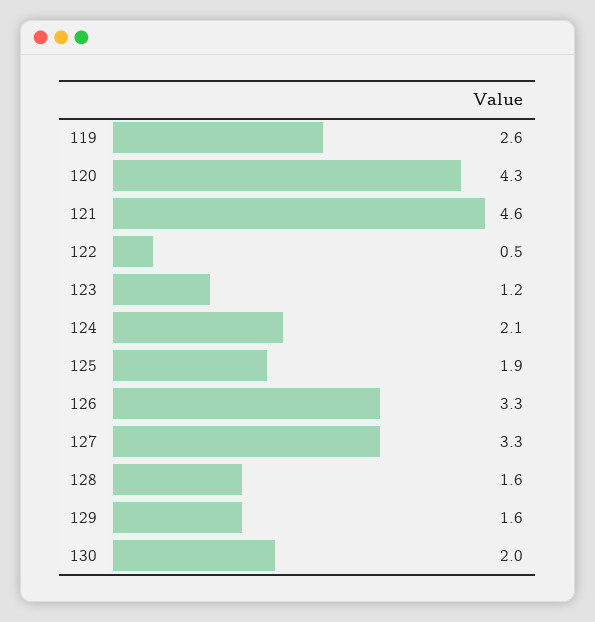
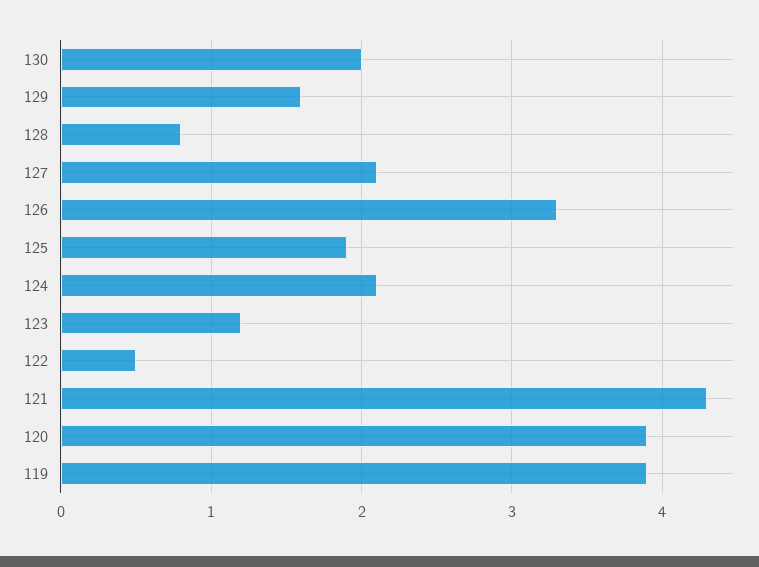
  {
-   "119": 2.6,
+   "119": 3.9,
-   "120": 4.3,
+   "120": 3.9,
-   "121": 4.6,
+   "121": 4.3,
    "122": 0.5,
    "123": 1.2,
    "124": 2.1,
    "125": 1.9,
    "126": 3.3,
-   "127": 3.3,
+   "127": 2.1,
-   "128": 1.6,
+   "128": 0.8,
    "129": 1.6,
    "130": 2
  }

